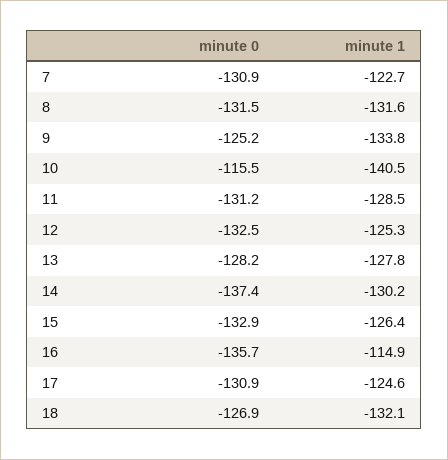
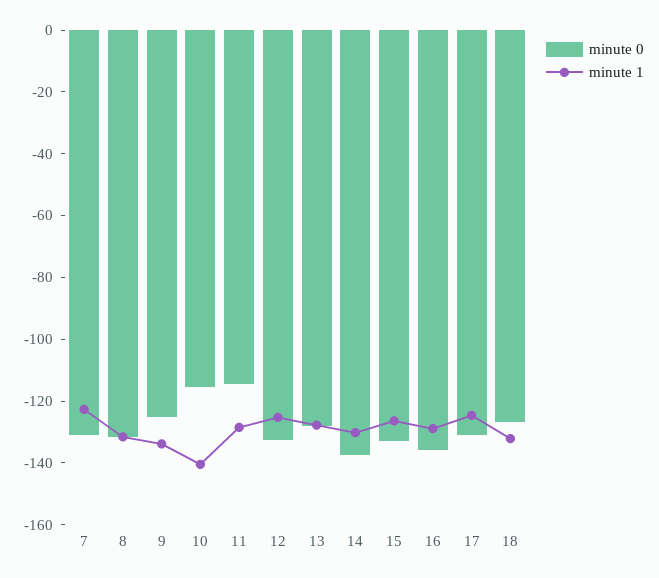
  {
    "minute 0": {
      "7": -130.9,
      "8": -131.5,
      "9": -125.2,
      "10": -115.5,
-     "11": -131.2,
+     "11": -115,
      "12": -132.5,
      "13": -128.2,
      "14": -137.4,
      "15": -132.9,
      "16": -135.7,
      "17": -130.9,
      "18": -126.9
    },
    "minute 1": {
      "7": -122.7,
      "8": -131.6,
      "9": -133.8,
      "10": -140.5,
      "11": -128.5,
      "12": -125.3,
      "13": -127.8,
      "14": -130.2,
      "15": -126.4,
-     "16": -114.9,
+     "16": -130,
      "17": -124.6,
      "18": -132.1
    }
  }

